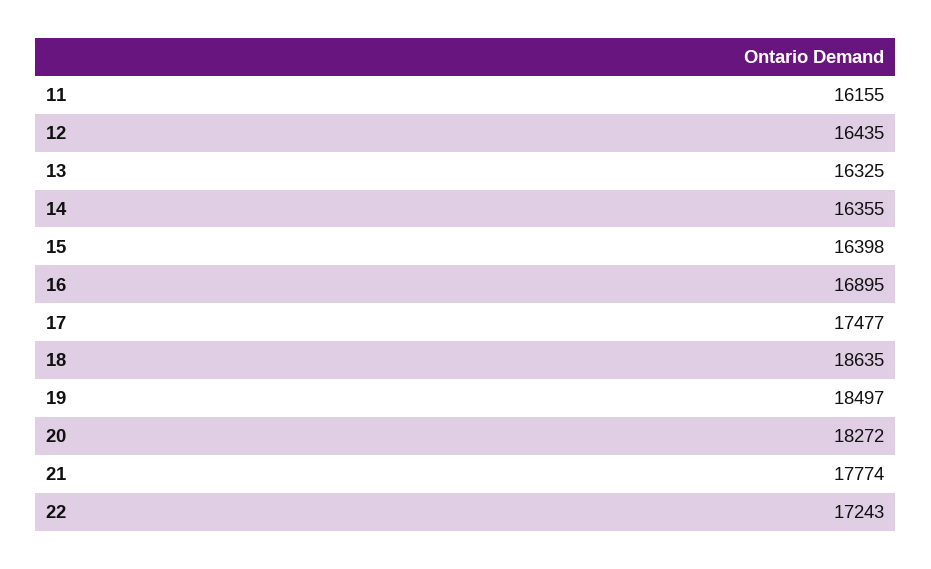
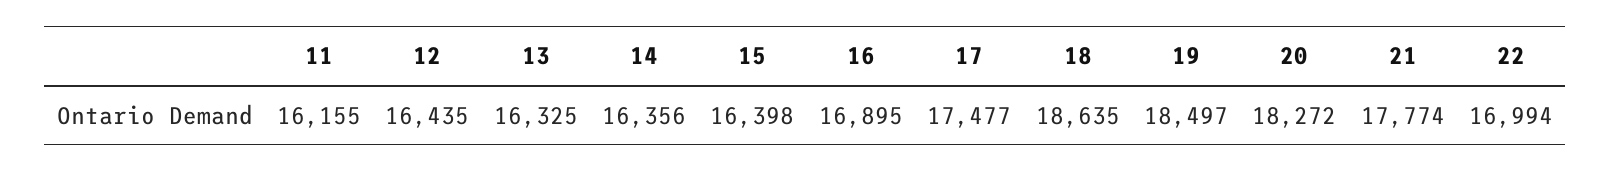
  {
    "11": 16155,
    "12": 16435,
    "13": 16325,
-   "14": 16355,
+   "14": 16356,
    "15": 16398,
    "16": 16895,
    "17": 17477,
    "18": 18635,
    "19": 18497,
    "20": 18272,
    "21": 17774,
-   "22": 17243
+   "22": 16994
  }

